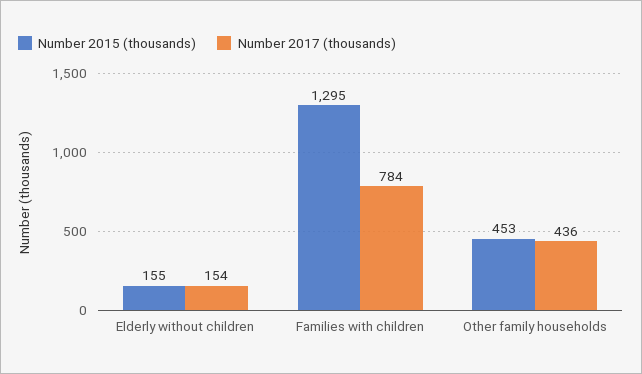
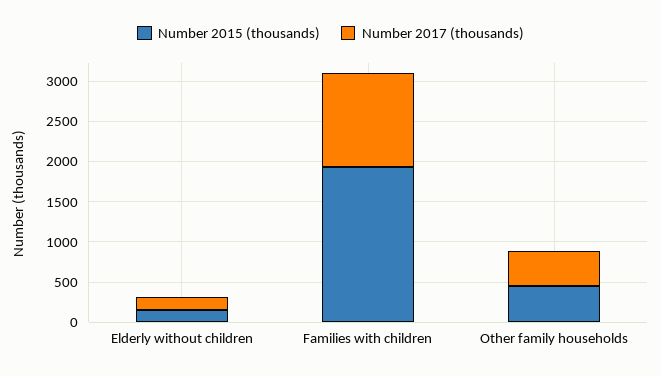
  {
    "Number 2015 (thousands)": {
      "Elderly without children": 155,
-     "Families with children": 1295,
+     "Families with children": 1900,
      "Other family households": 453
    },
    "Number 2017 (thousands)": {
      "Elderly without children": 154,
-     "Families with children": 784,
+     "Families with children": 1200,
      "Other family households": 436
    }
  }

